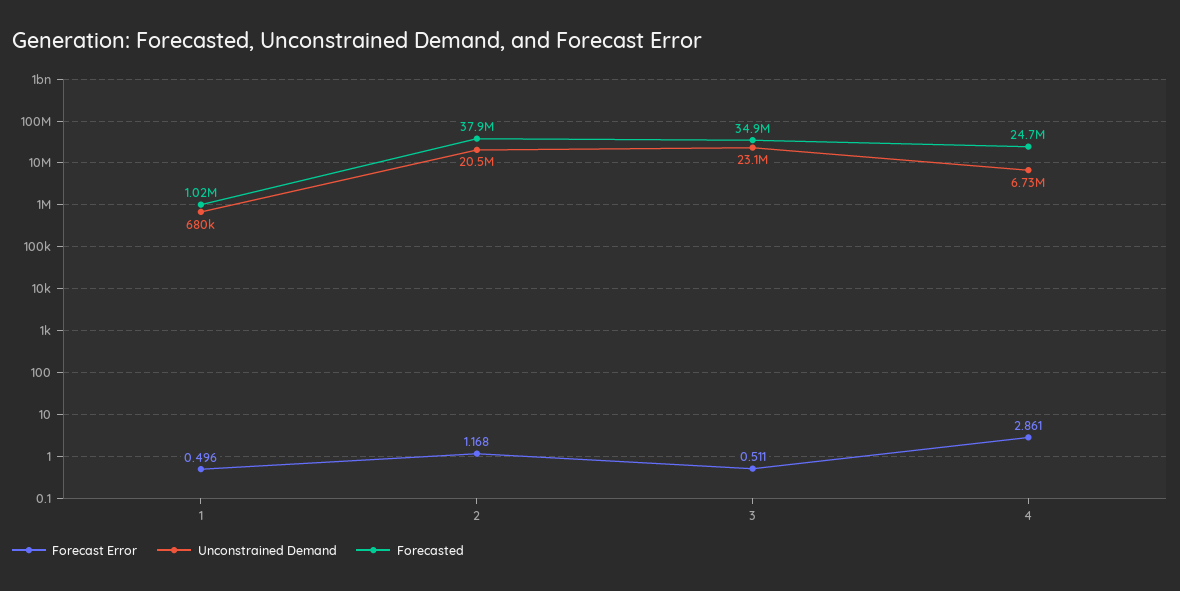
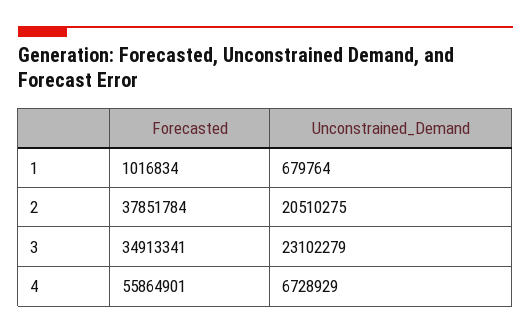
  {
-   "Forecast Error": {
-     "1": 0.496,
-     "2": 1.168,
-     "3": 0.511,
-     "4": 2.861
-   },
    "Unconstrained Demand": {
      "1": 679764,
      "2": 20510275,
      "3": 23102279,
      "4": 6728929
    },
    "Forecasted": {
      "1": 1016834,
      "2": 37851784,
      "3": 34913341,
-     "4": 24700000
+     "4": 55864901
    }
  }

